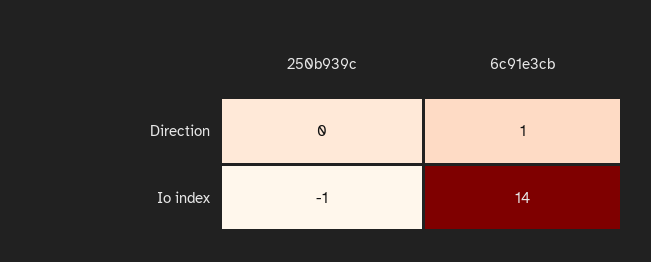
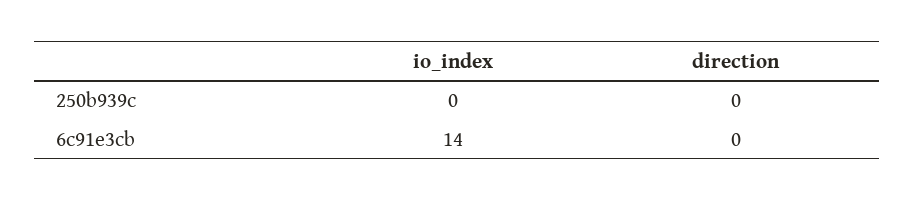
  {
    "250b939c": {
      "Direction": 0,
-     "Io index": -1
+     "Io index": 0
    },
    "6c91e3cb": {
-     "Direction": 1,
+     "Direction": 0,
      "Io index": 14
    }
  }

